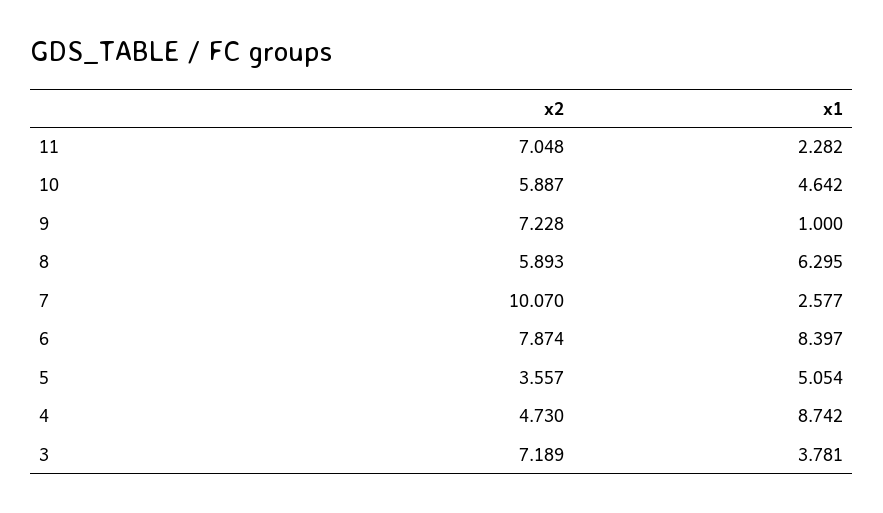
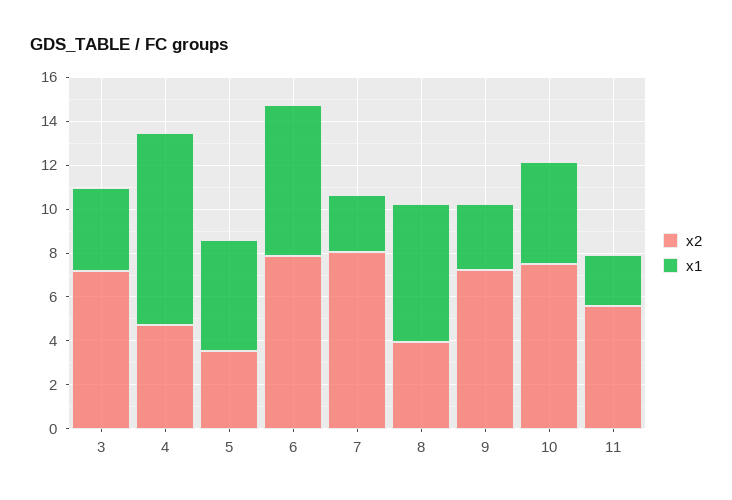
  {
    "x2": {
-     "11": 7.048,
+     "11": 5.5,
-     "10": 5.887,
+     "10": 7.5,
      "9": 7.228,
-     "8": 5.893,
+     "8": 4,
-     "7": 10.07,
+     "7": 8,
      "6": 7.874,
      "5": 3.557,
      "4": 4.73,
      "3": 7.189
    },
    "x1": {
      "11": 2.282,
      "10": 4.642,
-     "9": 1,
+     "9": 3,
      "8": 6.295,
      "7": 2.577,
-     "6": 8.397,
+     "6": 7,
      "5": 5.054,
      "4": 8.742,
      "3": 3.781
    }
  }

